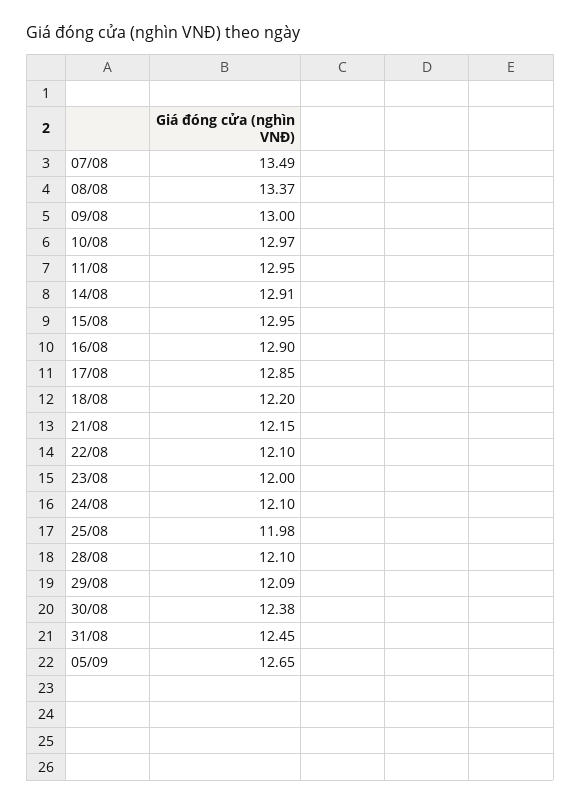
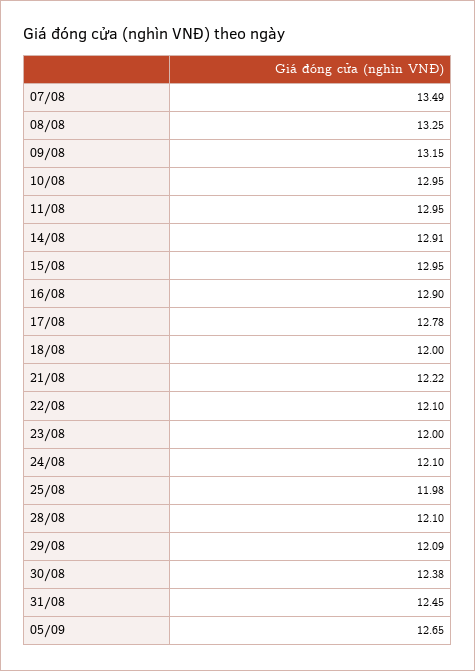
  {
    "07/08": 13.49,
-   "08/08": 13.37,
+   "08/08": 13.25,
-   "09/08": 13,
+   "09/08": 13.15,
-   "10/08": 12.97,
+   "10/08": 12.95,
    "11/08": 12.95,
    "14/08": 12.91,
    "15/08": 12.95,
    "16/08": 12.9,
-   "17/08": 12.85,
+   "17/08": 12.78,
-   "18/08": 12.2,
+   "18/08": 12,
-   "21/08": 12.15,
+   "21/08": 12.22,
    "22/08": 12.1,
    "23/08": 12,
    "24/08": 12.1,
    "25/08": 11.98,
    "28/08": 12.1,
    "29/08": 12.09,
    "30/08": 12.38,
    "31/08": 12.45,
    "05/09": 12.65
  }

